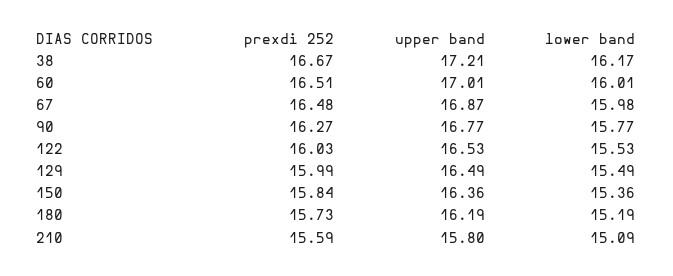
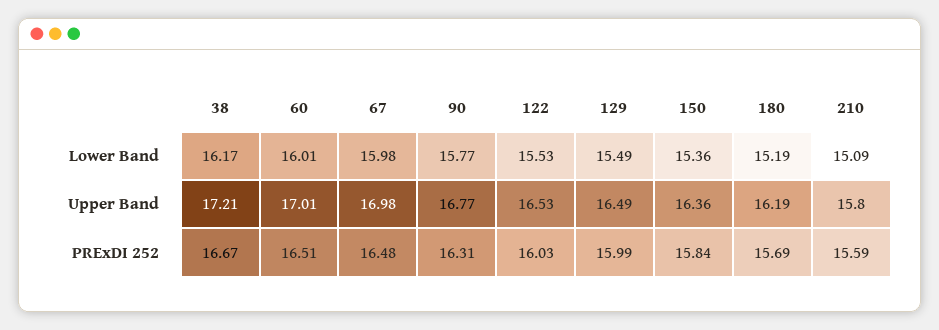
  {
    "prexdi 252": {
      "38": 16.67,
      "60": 16.51,
      "67": 16.48,
-     "90": 16.27,
+     "90": 16.31,
      "122": 16.03,
      "129": 15.99,
      "150": 15.84,
-     "180": 15.73,
+     "180": 15.69,
      "210": 15.59
    },
    "upper band": {
      "38": 17.21,
      "60": 17.01,
-     "67": 16.87,
+     "67": 16.98,
      "90": 16.77,
      "122": 16.53,
      "129": 16.49,
      "150": 16.36,
      "180": 16.19,
      "210": 15.8
    },
    "lower band": {
      "38": 16.17,
      "60": 16.01,
      "67": 15.98,
      "90": 15.77,
      "122": 15.53,
      "129": 15.49,
      "150": 15.36,
      "180": 15.19,
      "210": 15.09
    }
  }

